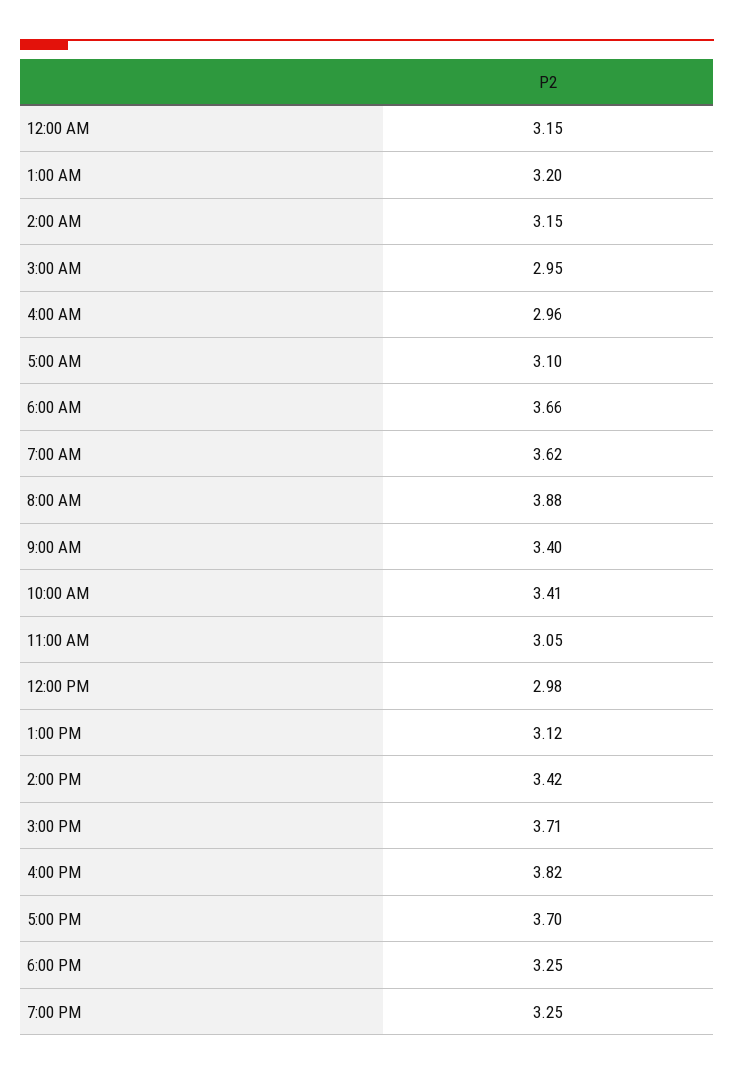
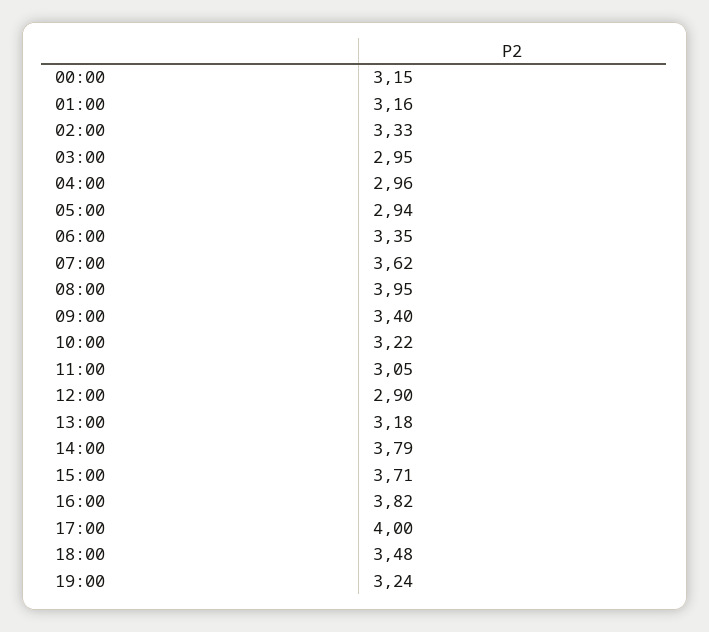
  {
    "12:00 AM": 3.15,
-   "1:00 AM": 3.2,
+   "1:00 AM": 3.16,
-   "2:00 AM": 3.15,
+   "2:00 AM": 3.33,
    "3:00 AM": 2.95,
    "4:00 AM": 2.96,
-   "5:00 AM": 3.1,
+   "5:00 AM": 2.94,
-   "6:00 AM": 3.66,
+   "6:00 AM": 3.35,
    "7:00 AM": 3.62,
-   "8:00 AM": 3.88,
+   "8:00 AM": 3.95,
    "9:00 AM": 3.4,
-   "10:00 AM": 3.41,
+   "10:00 AM": 3.22,
    "11:00 AM": 3.05,
-   "12:00 PM": 2.98,
+   "12:00 PM": 2.9,
-   "1:00 PM": 3.12,
+   "1:00 PM": 3.18,
-   "2:00 PM": 3.42,
+   "2:00 PM": 3.79,
    "3:00 PM": 3.71,
    "4:00 PM": 3.82,
-   "5:00 PM": 3.7,
+   "5:00 PM": 4,
-   "6:00 PM": 3.25,
+   "6:00 PM": 3.48,
-   "7:00 PM": 3.25
+   "7:00 PM": 3.24
  }

